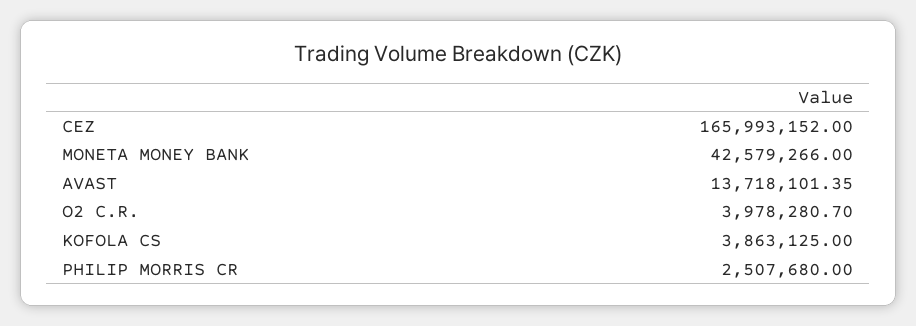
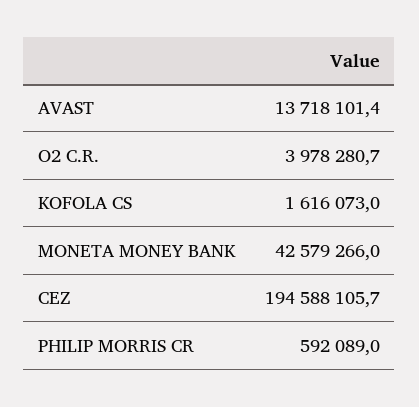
  {
-   "CEZ": 165993152,
+   "CEZ": 194588105.7,
    "MONETA MONEY BANK": 42579266,
    "AVAST": 13718101.35,
    "O2 C.R.": 3978280.7,
-   "KOFOLA CS": 3863125,
+   "KOFOLA CS": 1616073,
-   "PHILIP MORRIS CR": 2507680
+   "PHILIP MORRIS CR": 592089
  }

